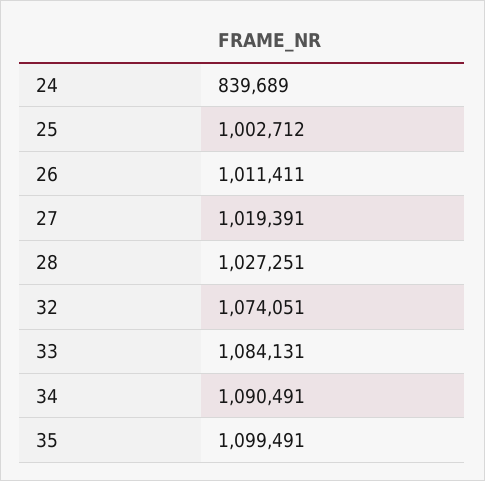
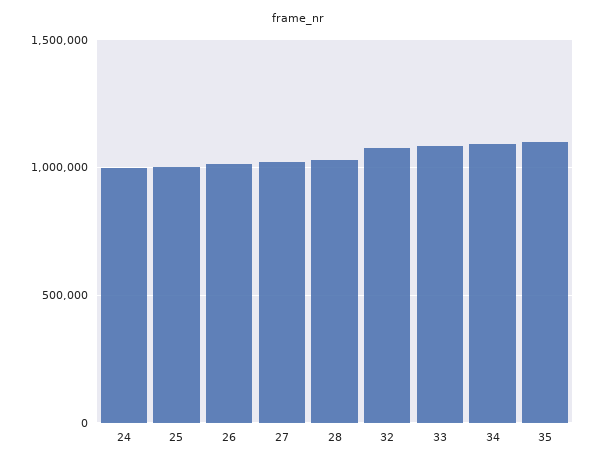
  {
-   "24": 839689,
+   "24": 1000000,
    "25": 1002712,
    "26": 1011411,
    "27": 1019391,
    "28": 1027251,
    "32": 1074051,
    "33": 1084131,
    "34": 1090491,
    "35": 1099491
  }

